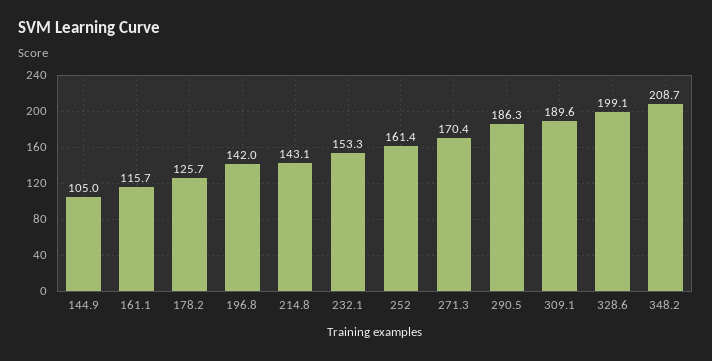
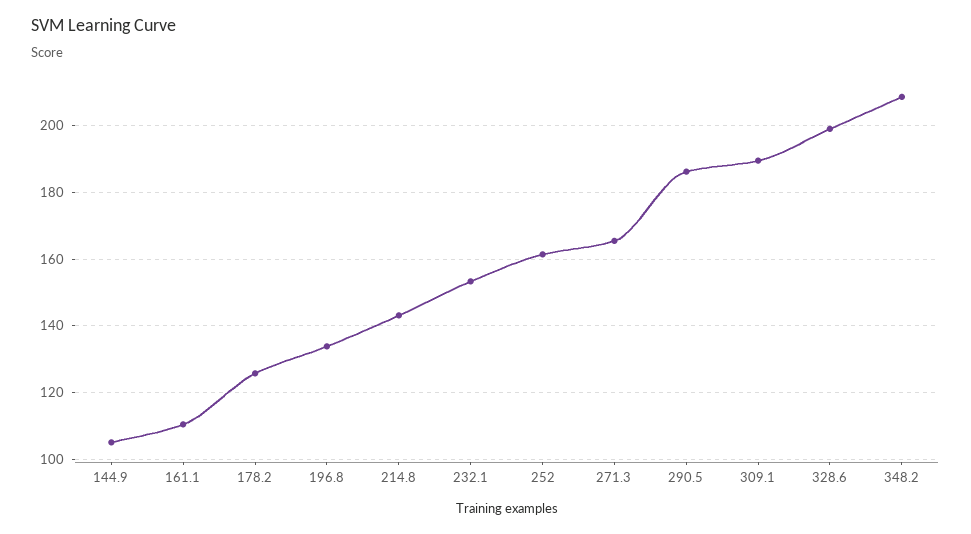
  {
    "144.9": 105,
-   "161.1": 115.7,
+   "161.1": 110,
    "178.2": 125.7,
-   "196.8": 142,
+   "196.8": 134,
    "214.8": 143.1,
    "232.1": 153.3,
    "252": 161.4,
-   "271.3": 170.4,
+   "271.3": 166,
    "290.5": 186.3,
    "309.1": 189.6,
    "328.6": 199.1,
    "348.2": 208.7
  }

